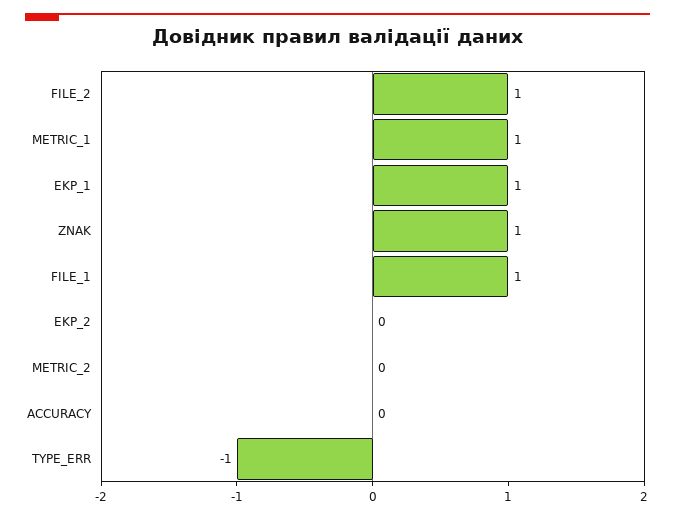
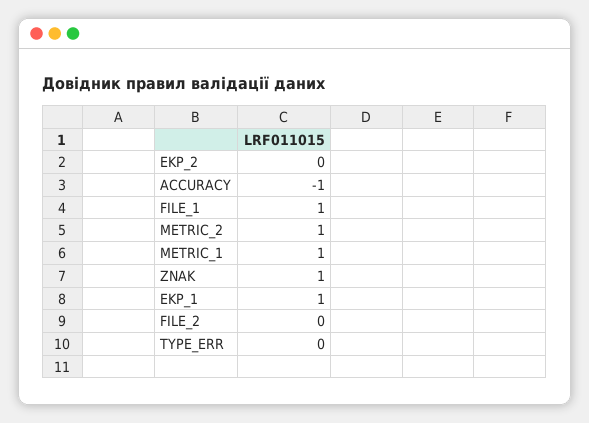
  {
-   "FILE_2": 1,
+   "FILE_2": 0,
    "METRIC_1": 1,
    "EKP_1": 1,
    "ZNAK": 1,
    "FILE_1": 1,
    "EKP_2": 0,
-   "METRIC_2": 0,
+   "METRIC_2": 1,
-   "ACCURACY": 0,
+   "ACCURACY": -1,
-   "TYPE_ERR": -1
+   "TYPE_ERR": 0
  }

